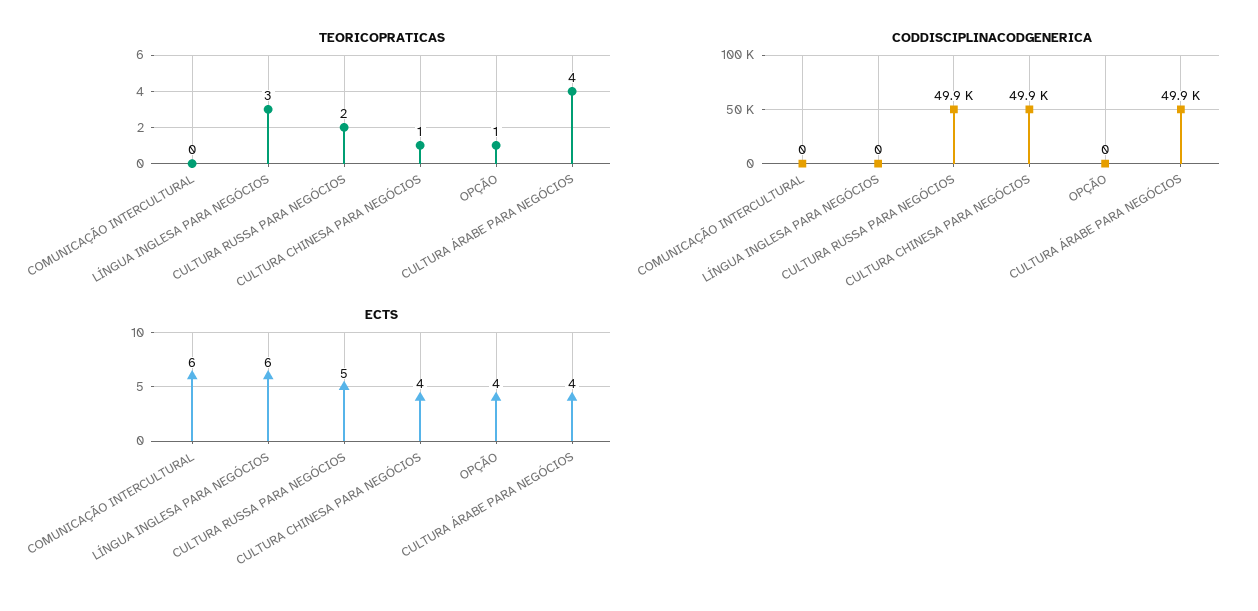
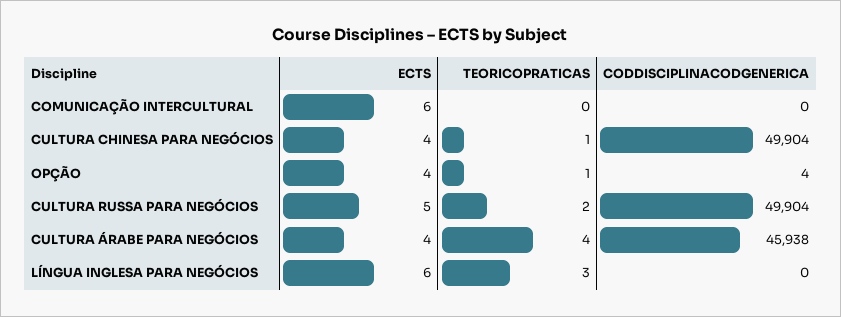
  {
    "TEORICOPRATICAS": {
      "COMUNICAÇÃO INTERCULTURAL": 0,
      "LÍNGUA INGLESA PARA NEGÓCIOS": 3,
      "CULTURA RUSSA PARA NEGÓCIOS": 2,
      "CULTURA CHINESA PARA NEGÓCIOS": 1,
      "OPÇÃO": 1,
      "CULTURA ÁRABE PARA NEGÓCIOS": 4
    },
    "CODDISCIPLINACODGENERICA": {
      "COMUNICAÇÃO INTERCULTURAL": 0,
      "LÍNGUA INGLESA PARA NEGÓCIOS": 0,
      "CULTURA RUSSA PARA NEGÓCIOS": 49904,
      "CULTURA CHINESA PARA NEGÓCIOS": 49904,
-     "OPÇÃO": 0,
+     "OPÇÃO": 4,
-     "CULTURA ÁRABE PARA NEGÓCIOS": 49900
+     "CULTURA ÁRABE PARA NEGÓCIOS": 45938
    },
    "ECTS": {
      "COMUNICAÇÃO INTERCULTURAL": 6,
      "LÍNGUA INGLESA PARA NEGÓCIOS": 6,
      "CULTURA RUSSA PARA NEGÓCIOS": 5,
      "CULTURA CHINESA PARA NEGÓCIOS": 4,
      "OPÇÃO": 4,
      "CULTURA ÁRABE PARA NEGÓCIOS": 4
    }
  }

